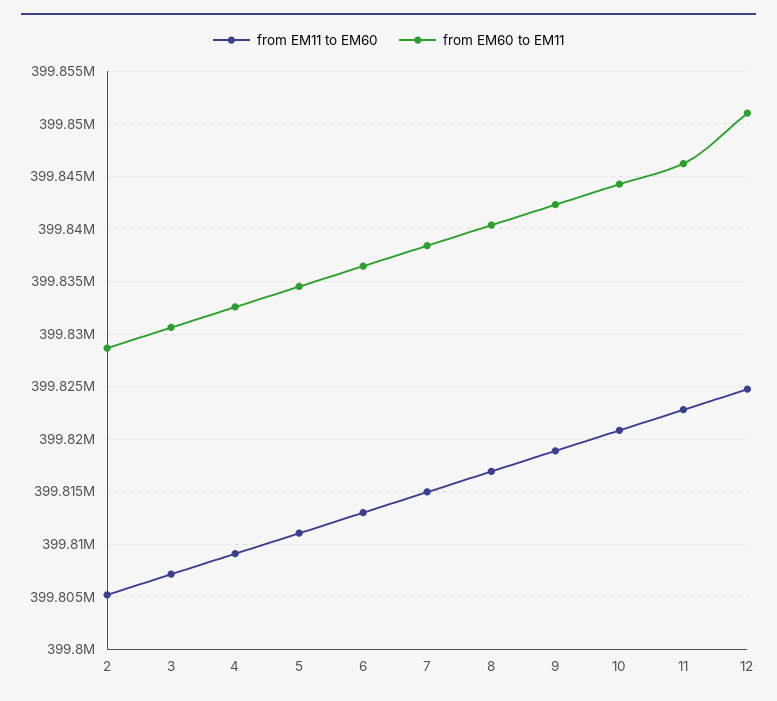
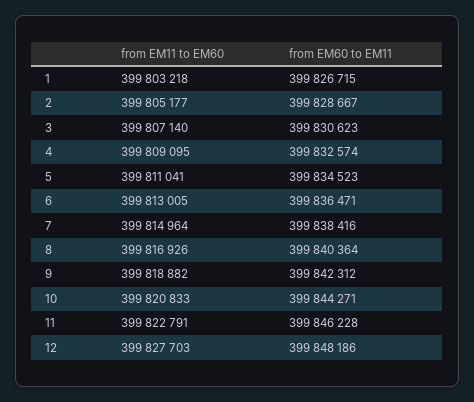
  {
    "from EM11 to EM60": {
      "2": 399805177,
      "3": 399807140,
      "4": 399809095,
      "5": 399811041,
      "6": 399813005,
      "7": 399814964,
      "8": 399816926,
      "9": 399818882,
      "10": 399820833,
      "11": 399822791,
-     "12": 399825000
+     "12": 399827703,
+     "1": 399803218
    },
    "from EM60 to EM11": {
      "2": 399828667,
      "3": 399830623,
      "4": 399832574,
      "5": 399834523,
      "6": 399836471,
      "7": 399838416,
      "8": 399840364,
      "9": 399842312,
      "10": 399844271,
      "11": 399846228,
-     "12": 399851000
+     "12": 399848186,
+     "1": 399826715
    }
  }

